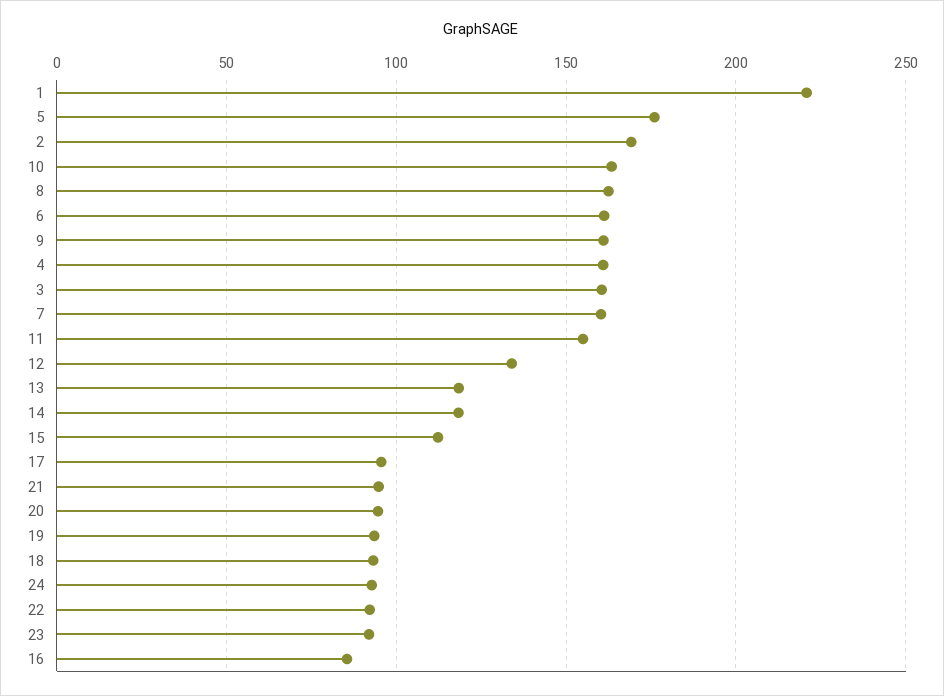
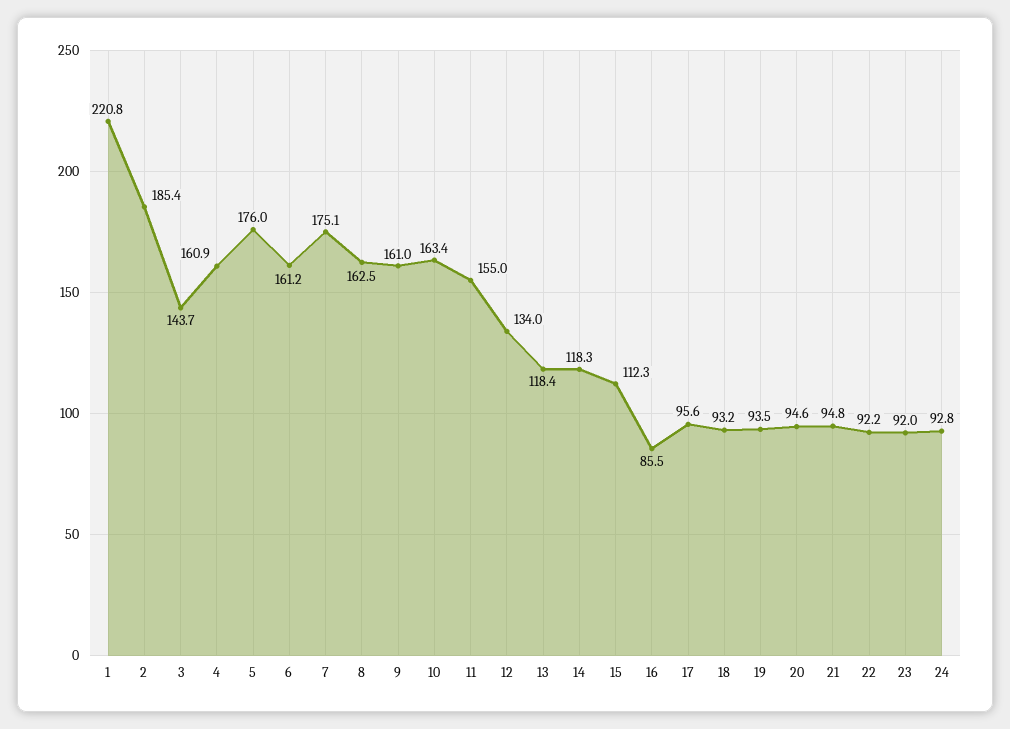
  {
    "1": 220.8,
    "5": 176,
-   "2": 170,
+   "2": 185.4,
    "10": 163.4,
    "8": 162.5,
    "6": 161.2,
    "9": 161,
    "4": 160.9,
-   "3": 160,
+   "3": 143.7,
-   "7": 160,
+   "7": 175.1,
    "11": 155,
    "12": 134,
    "13": 118.4,
    "14": 118.3,
    "15": 112.3,
    "17": 95.6,
    "21": 94.8,
    "20": 94.6,
    "19": 93.5,
    "18": 93.2,
    "24": 92.8,
    "22": 92.2,
    "23": 92,
    "16": 85.5
  }

